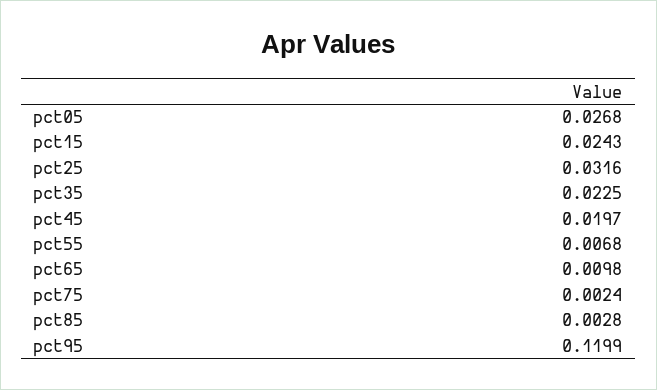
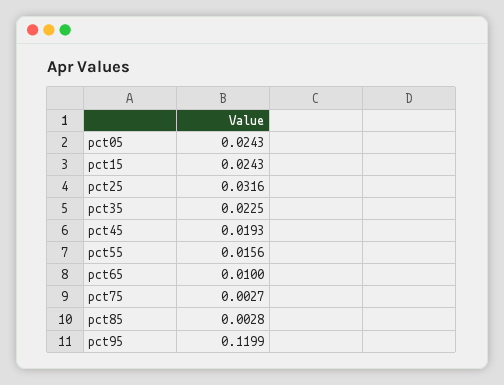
  {
-   "pct05": 0.0268,
+   "pct05": 0.0243,
    "pct15": 0.0243,
    "pct25": 0.0316,
    "pct35": 0.0225,
-   "pct45": 0.0197,
+   "pct45": 0.0193,
-   "pct55": 0.0068,
+   "pct55": 0.0156,
-   "pct65": 0.0098,
+   "pct65": 0.01,
-   "pct75": 0.0024,
+   "pct75": 0.0027,
    "pct85": 0.0028,
    "pct95": 0.1199
  }

